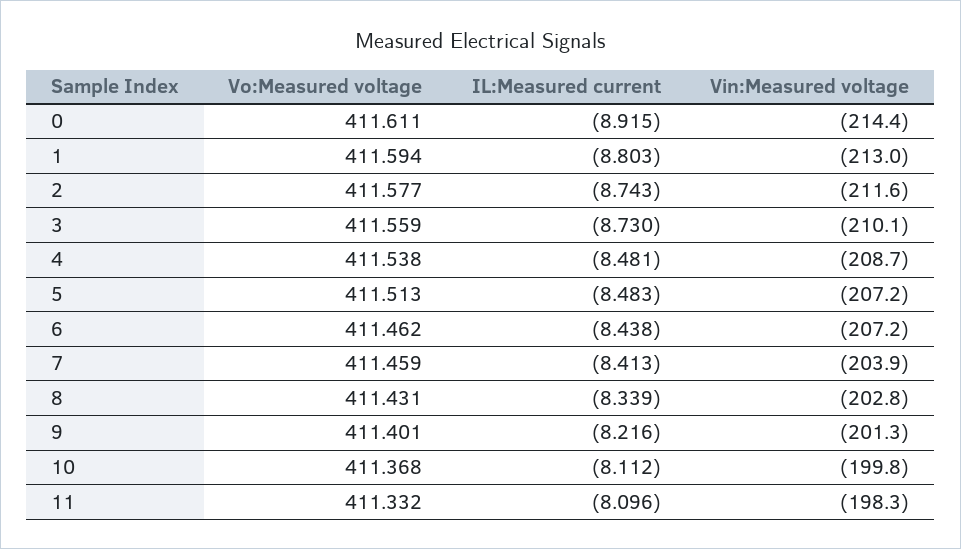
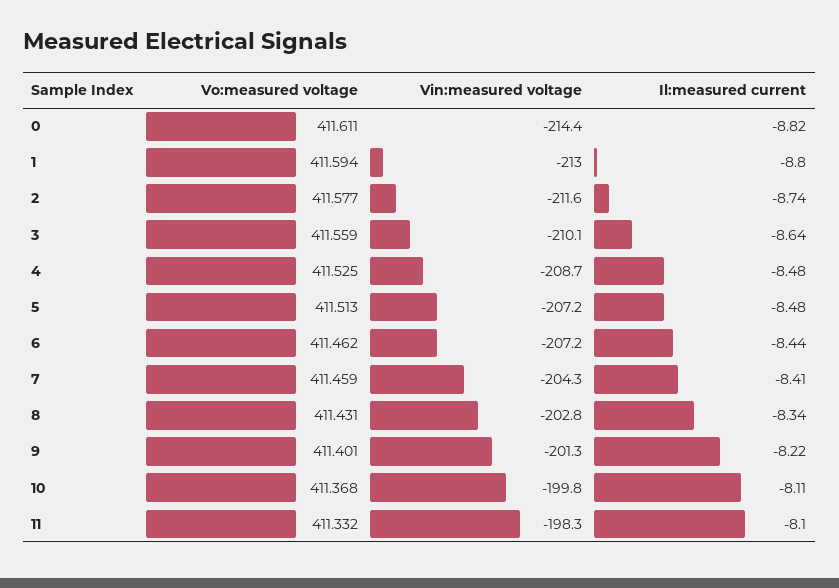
  {
    "Vo:Measured voltage": {
      "0": 411.611,
      "1": 411.594,
      "2": 411.577,
      "3": 411.559,
-     "4": 411.538,
+     "4": 411.525,
      "5": 411.513,
      "6": 411.462,
      "7": 411.459,
      "8": 411.431,
      "9": 411.401,
      "10": 411.368,
      "11": 411.332
    },
    "IL:Measured current": {
-     "0": -8.915,
+     "0": -8.82,
      "1": -8.803,
      "2": -8.743,
-     "3": -8.73,
+     "3": -8.64,
      "4": -8.481,
      "5": -8.483,
      "6": -8.438,
      "7": -8.413,
      "8": -8.339,
      "9": -8.216,
      "10": -8.112,
      "11": -8.096
    },
    "Vin:Measured voltage": {
      "0": -214.4,
      "1": -213,
      "2": -211.6,
      "3": -210.1,
      "4": -208.7,
      "5": -207.2,
      "6": -207.2,
-     "7": -203.9,
+     "7": -204.3,
      "8": -202.8,
      "9": -201.3,
      "10": -199.8,
      "11": -198.3
    }
  }

